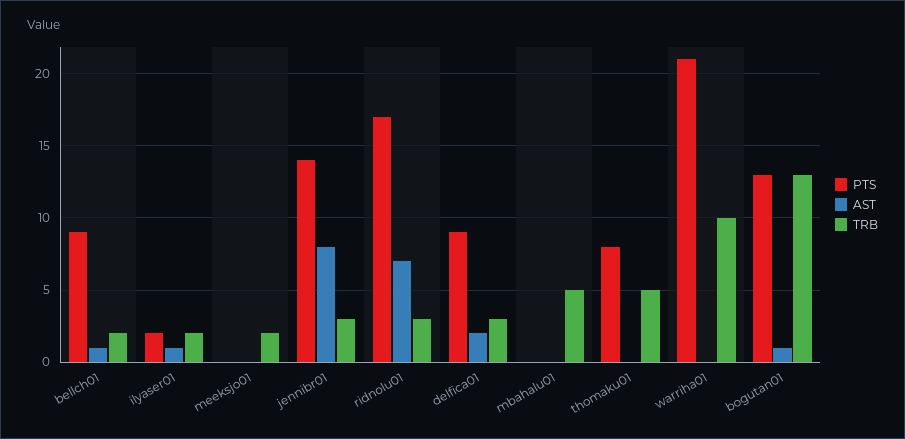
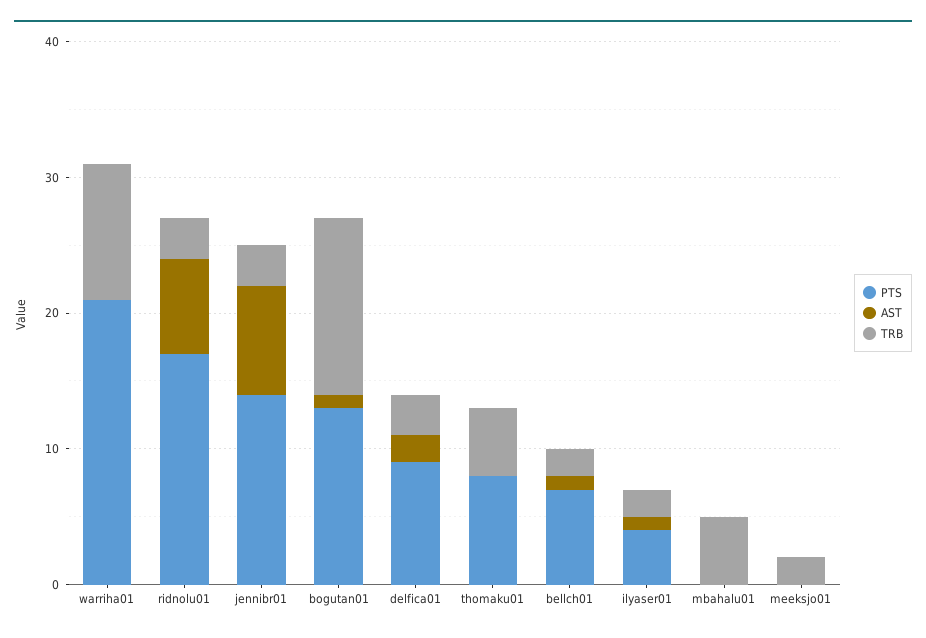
  {
    "PTS": {
-     "bellch01": 9,
+     "bellch01": 7,
-     "ilyaser01": 2,
+     "ilyaser01": 4,
      "meeksjo01": 0,
      "jennibr01": 14,
      "ridnolu01": 17,
      "delfica01": 9,
      "mbahalu01": 0,
      "thomaku01": 8,
      "warriha01": 21,
      "bogutan01": 13
    },
    "AST": {
      "bellch01": 1,
      "ilyaser01": 1,
      "meeksjo01": 0,
      "jennibr01": 8,
      "ridnolu01": 7,
      "delfica01": 2,
      "mbahalu01": 0,
      "thomaku01": 0,
      "warriha01": 0,
      "bogutan01": 1
    },
    "TRB": {
      "bellch01": 2,
      "ilyaser01": 2,
      "meeksjo01": 2,
      "jennibr01": 3,
      "ridnolu01": 3,
      "delfica01": 3,
      "mbahalu01": 5,
      "thomaku01": 5,
      "warriha01": 10,
      "bogutan01": 13
    }
  }

